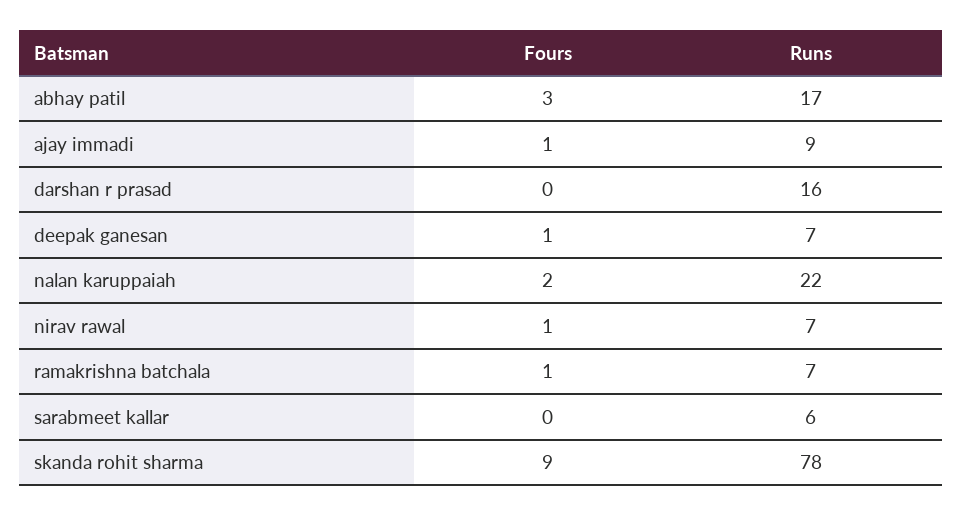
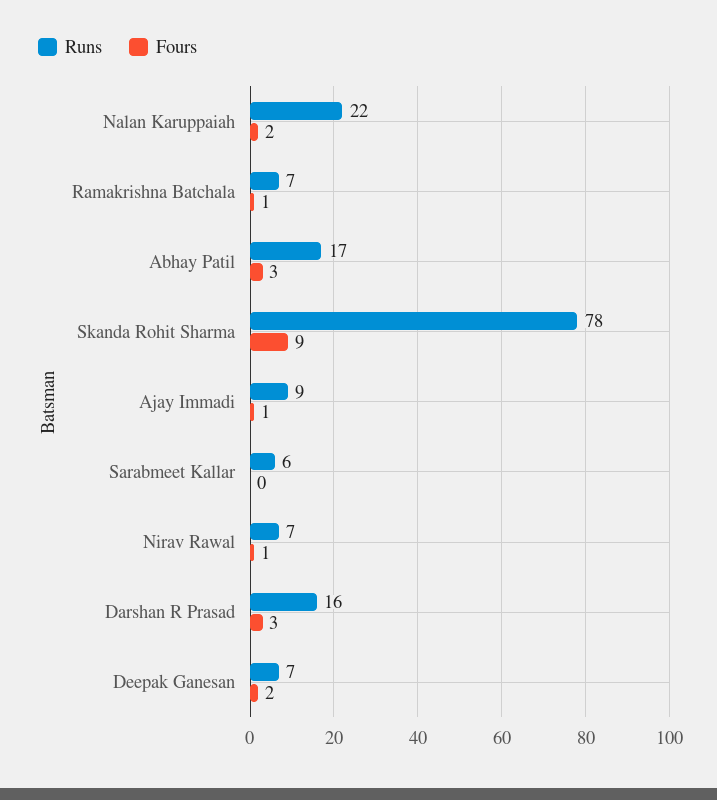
  {
    "Fours": {
      "abhay patil": 3,
      "ajay immadi": 1,
-     "darshan r prasad": 0,
+     "darshan r prasad": 3,
-     "deepak ganesan": 1,
+     "deepak ganesan": 2,
      "nalan karuppaiah": 2,
      "nirav rawal": 1,
      "ramakrishna batchala": 1,
      "sarabmeet kallar": 0,
      "skanda rohit sharma": 9
    },
    "Runs": {
      "abhay patil": 17,
      "ajay immadi": 9,
      "darshan r prasad": 16,
      "deepak ganesan": 7,
      "nalan karuppaiah": 22,
      "nirav rawal": 7,
      "ramakrishna batchala": 7,
      "sarabmeet kallar": 6,
      "skanda rohit sharma": 78
    }
  }

